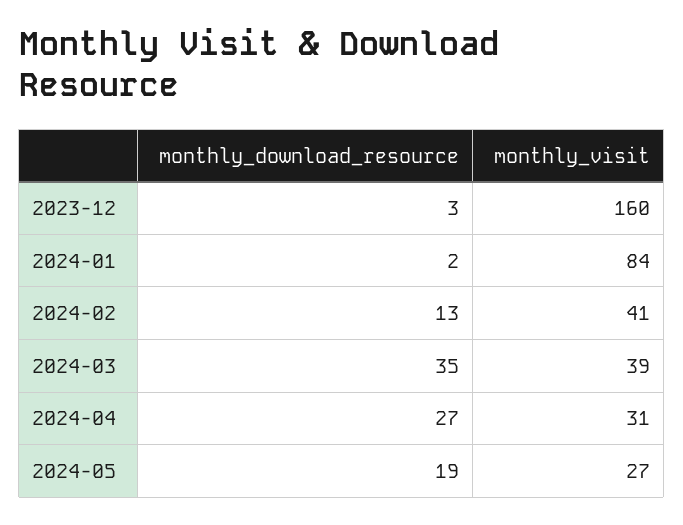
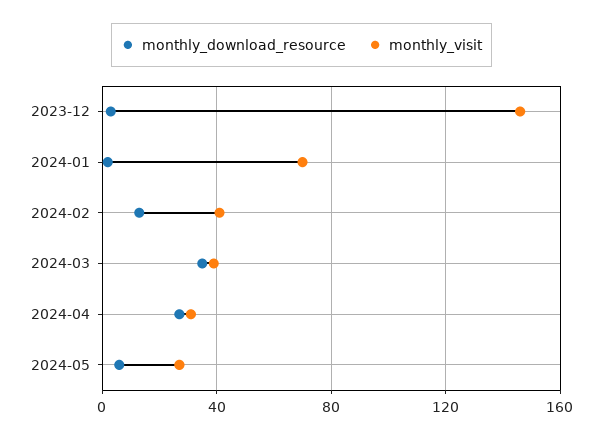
  {
    "monthly_download_resource": {
      "2023-12": 3,
      "2024-01": 2,
      "2024-02": 13,
      "2024-03": 35,
      "2024-04": 27,
-     "2024-05": 19
+     "2024-05": 5
    },
    "monthly_visit": {
-     "2023-12": 160,
+     "2023-12": 145,
-     "2024-01": 84,
+     "2024-01": 70,
      "2024-02": 41,
      "2024-03": 39,
      "2024-04": 31,
      "2024-05": 27
    }
  }

